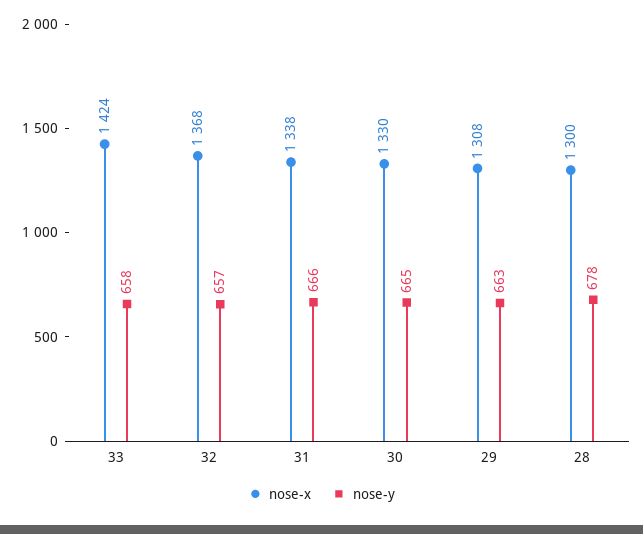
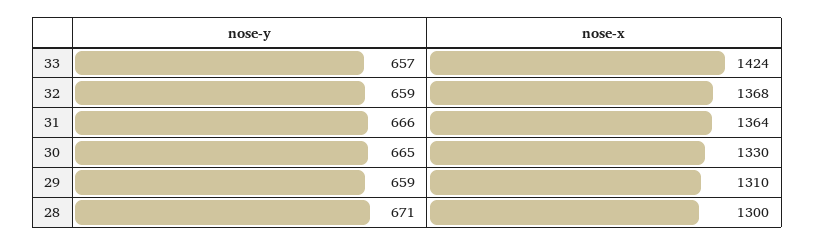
  {
    "nose-x": {
      "33": 1424,
      "32": 1368,
-     "31": 1338,
+     "31": 1364,
      "30": 1330,
-     "29": 1308,
+     "29": 1310,
      "28": 1300
    },
    "nose-y": {
-     "33": 658,
+     "33": 657,
-     "32": 657,
+     "32": 659,
      "31": 666,
      "30": 665,
-     "29": 663,
+     "29": 659,
-     "28": 678
+     "28": 671
    }
  }

